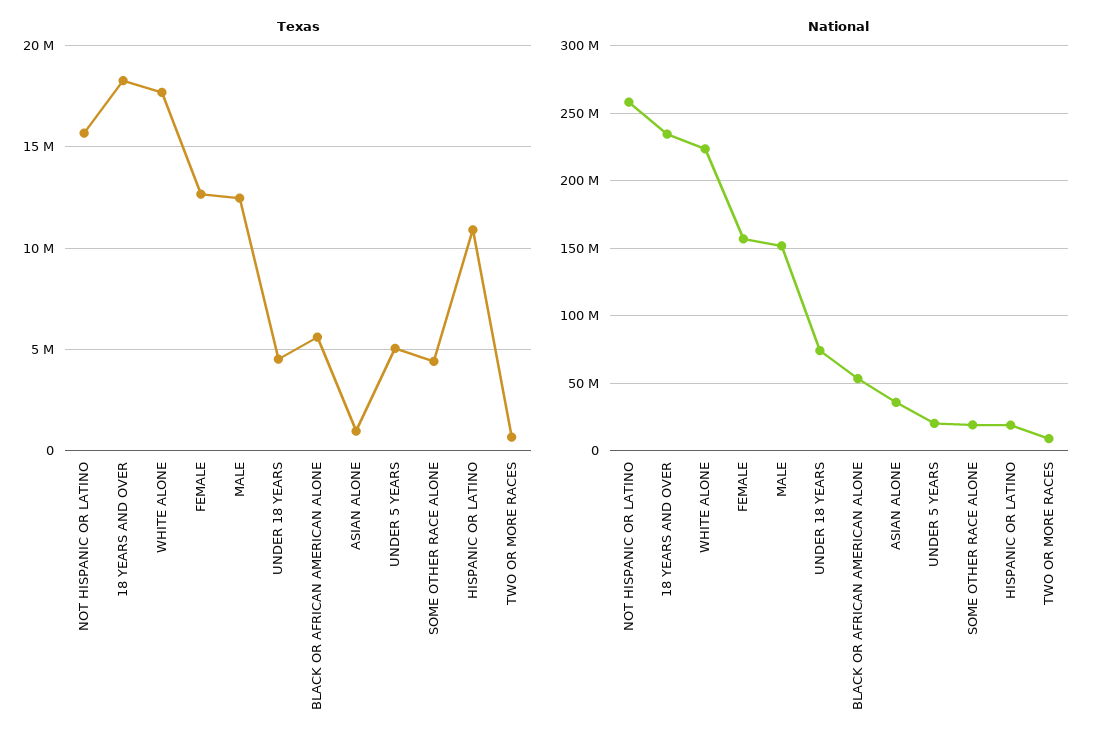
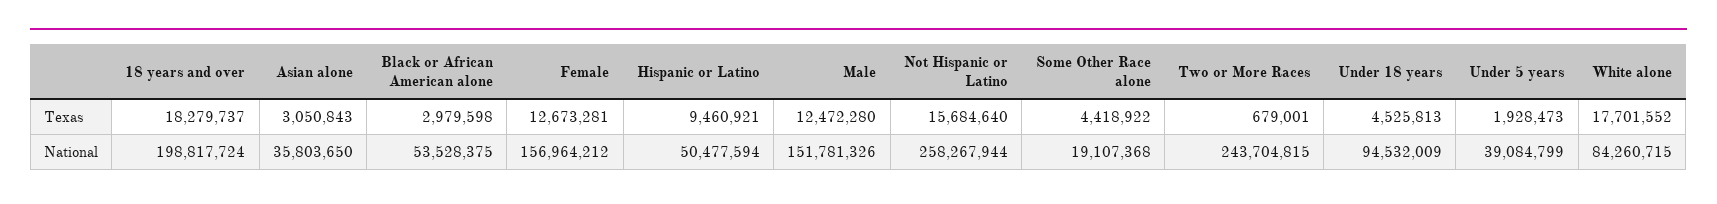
  {
    "Texas": {
      "NOT HISPANIC OR LATINO": 15684640,
      "18 YEARS AND OVER": 18279737,
      "WHITE ALONE": 17701552,
      "FEMALE": 12673281,
      "MALE": 12472280,
      "UNDER 18 YEARS": 4525813,
-     "BLACK OR AFRICAN AMERICAN ALONE": 5500000,
+     "BLACK OR AFRICAN AMERICAN ALONE": 2979598,
-     "ASIAN ALONE": 1000000,
+     "ASIAN ALONE": 3050843,
-     "UNDER 5 YEARS": 5000000,
+     "UNDER 5 YEARS": 1928473,
      "SOME OTHER RACE ALONE": 4418922,
-     "HISPANIC OR LATINO": 11000000,
+     "HISPANIC OR LATINO": 9460921,
      "TWO OR MORE RACES": 679001
    },
    "National": {
      "NOT HISPANIC OR LATINO": 258267944,
-     "18 YEARS AND OVER": 235000000,
+     "18 YEARS AND OVER": 198817724,
-     "WHITE ALONE": 225000000,
+     "WHITE ALONE": 84260715,
      "FEMALE": 156964212,
      "MALE": 151781326,
-     "UNDER 18 YEARS": 75000000,
+     "UNDER 18 YEARS": 94532009,
      "BLACK OR AFRICAN AMERICAN ALONE": 53528375,
      "ASIAN ALONE": 35803650,
-     "UNDER 5 YEARS": 20000000,
+     "UNDER 5 YEARS": 39084799,
      "SOME OTHER RACE ALONE": 19107368,
-     "HISPANIC OR LATINO": 20000000,
+     "HISPANIC OR LATINO": 50477594,
-     "TWO OR MORE RACES": 10000000
+     "TWO OR MORE RACES": 243704815
    }
  }

